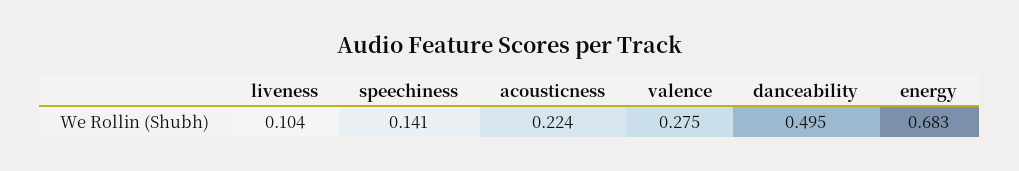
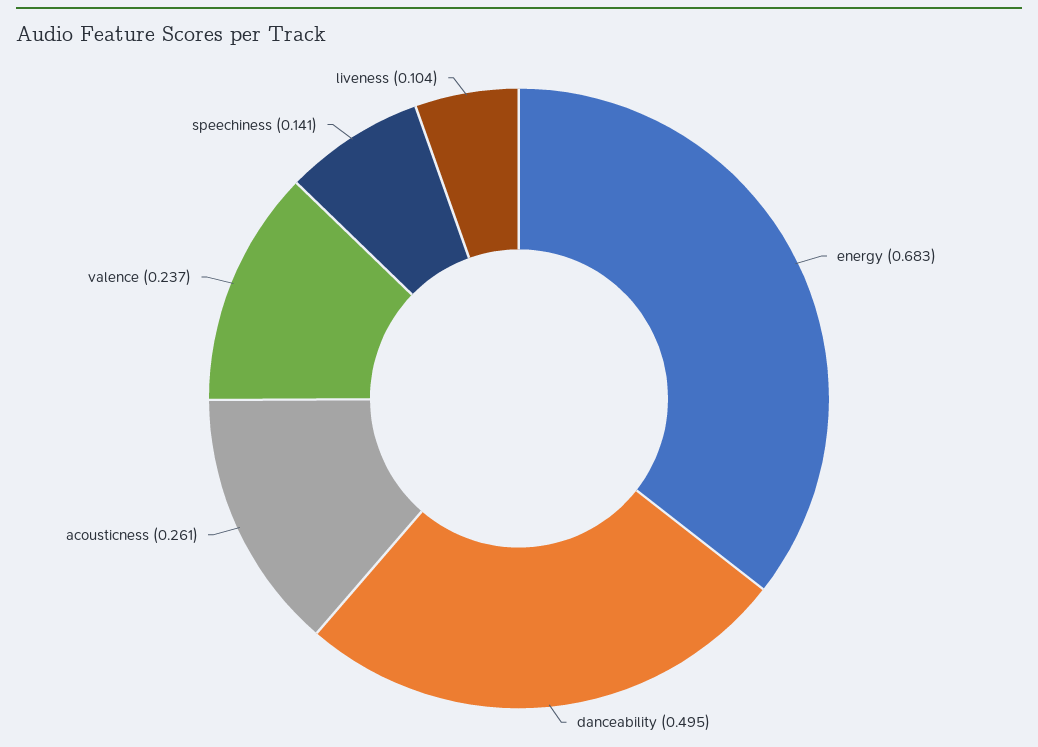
  {
    "liveness": 0.104,
    "speechiness": 0.141,
-   "acousticness": 0.224,
+   "acousticness": 0.261,
-   "valence": 0.275,
+   "valence": 0.237,
    "danceability": 0.495,
    "energy": 0.683
  }

